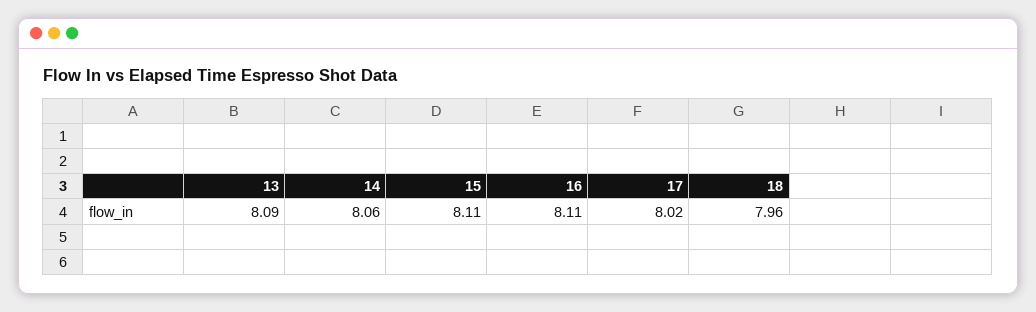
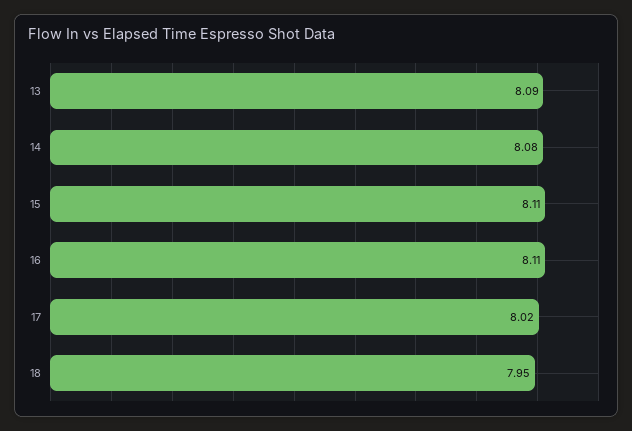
  {
    "13": 8.09,
-   "14": 8.06,
+   "14": 8.08,
    "15": 8.11,
    "16": 8.11,
    "17": 8.02,
-   "18": 7.96
+   "18": 7.95
  }

